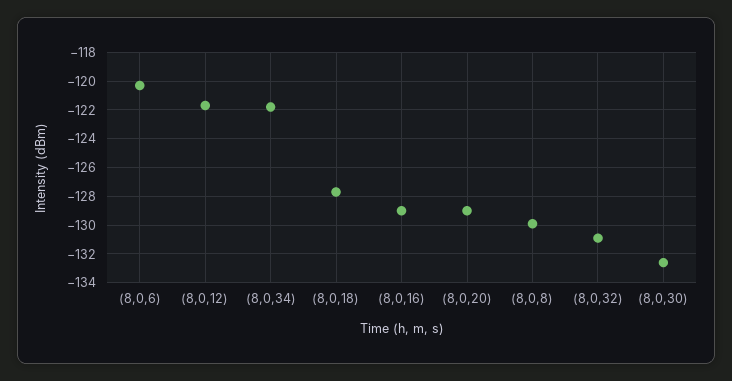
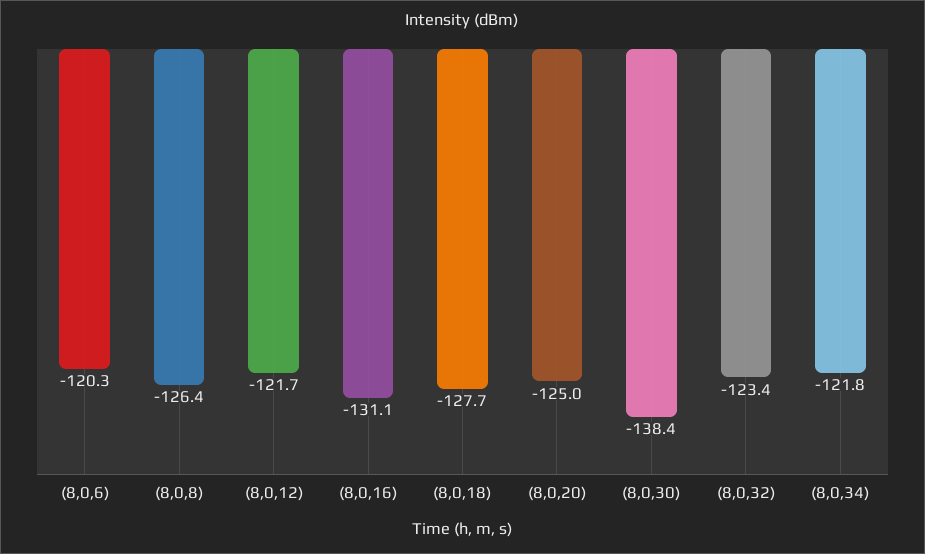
  {
    "(8,0,6)": -120.3,
    "(8,0,12)": -121.7,
    "(8,0,34)": -121.8,
    "(8,0,18)": -127.7,
-   "(8,0,16)": -129,
+   "(8,0,16)": -131.1,
-   "(8,0,20)": -129,
+   "(8,0,20)": -125,
-   "(8,0,8)": -130,
+   "(8,0,8)": -126.4,
-   "(8,0,32)": -131,
+   "(8,0,32)": -123.4,
-   "(8,0,30)": -132.5
+   "(8,0,30)": -138.4
  }

